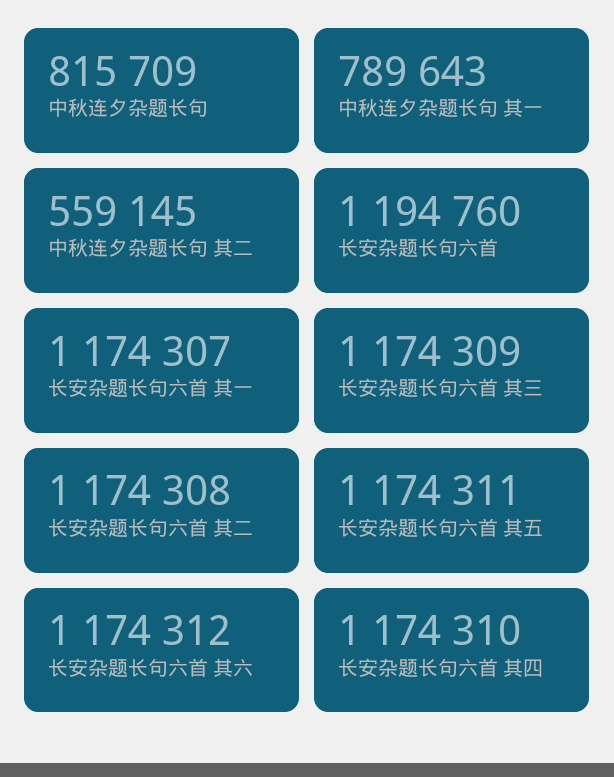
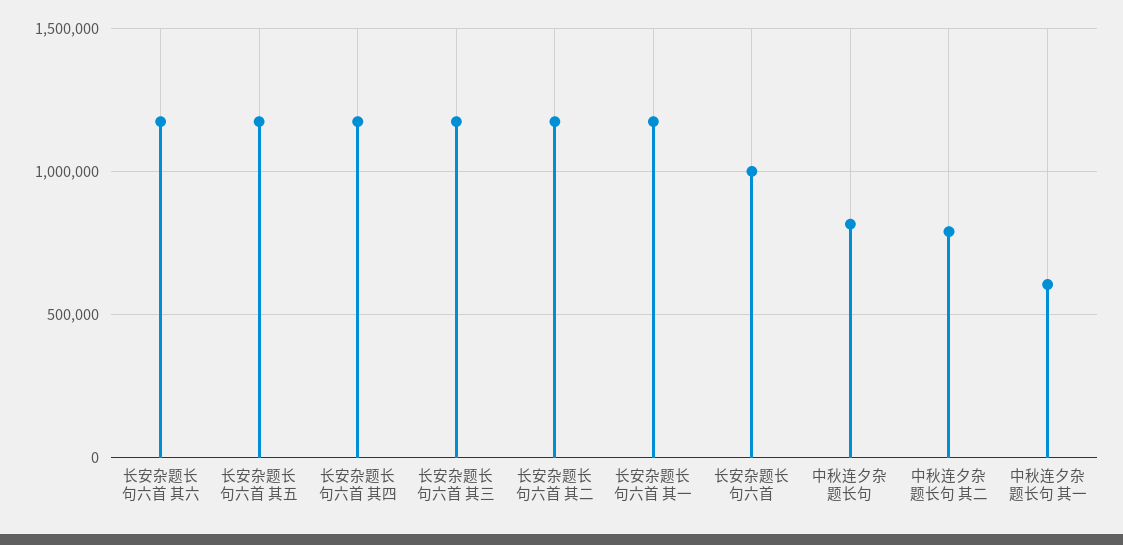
  {
    "中秋连夕杂题长句": 815709,
-   "中秋连夕杂题长句 其一": 789643,
+   "中秋连夕杂题长句 其一": 600000,
-   "中秋连夕杂题长句 其二": 559145,
+   "中秋连夕杂题长句 其二": 800000,
-   "长安杂题长句六首": 1194760,
+   "长安杂题长句六首": 1000000,
    "长安杂题长句六首 其一": 1174307,
    "长安杂题长句六首 其三": 1174309,
    "长安杂题长句六首 其二": 1174308,
    "长安杂题长句六首 其五": 1174311,
    "长安杂题长句六首 其六": 1174312,
    "长安杂题长句六首 其四": 1174310
  }

